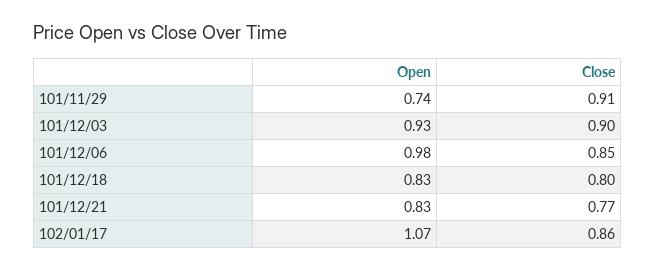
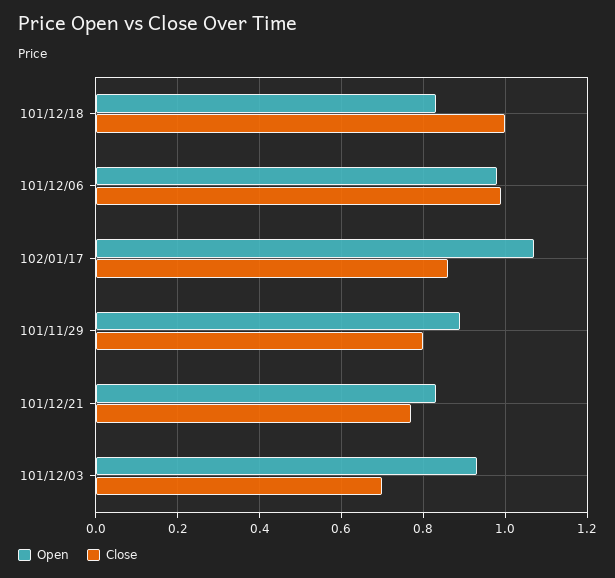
  {
    "Open": {
-     "101/11/29": 0.74,
+     "101/11/29": 0.9,
      "101/12/03": 0.93,
      "101/12/06": 0.98,
      "101/12/18": 0.83,
      "101/12/21": 0.83,
      "102/01/17": 1.07
    },
    "Close": {
-     "101/11/29": 0.91,
+     "101/11/29": 0.8,
-     "101/12/03": 0.9,
+     "101/12/03": 0.7,
-     "101/12/06": 0.85,
+     "101/12/06": 1,
-     "101/12/18": 0.8,
+     "101/12/18": 1,
      "101/12/21": 0.77,
      "102/01/17": 0.86
    }
  }

